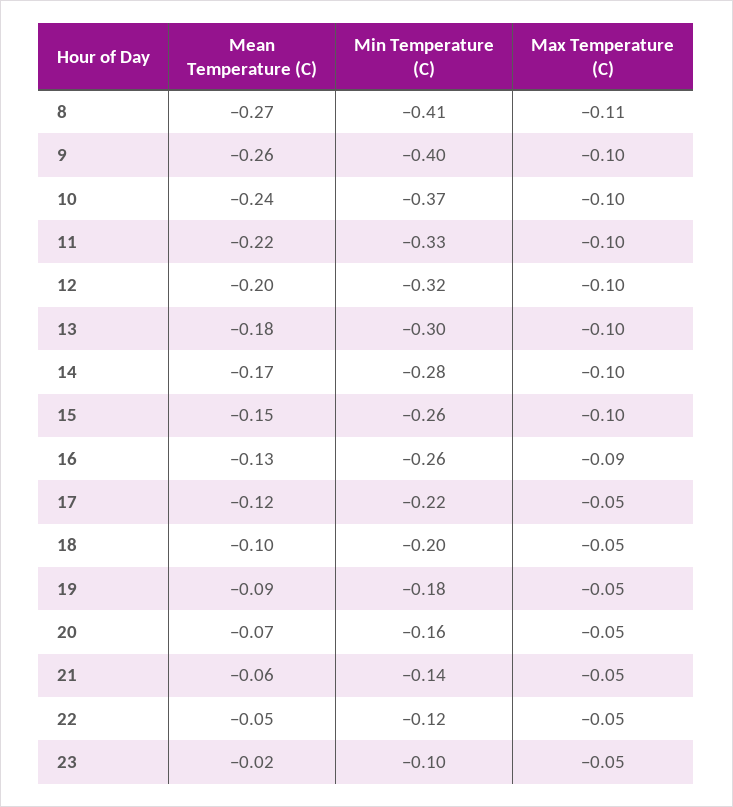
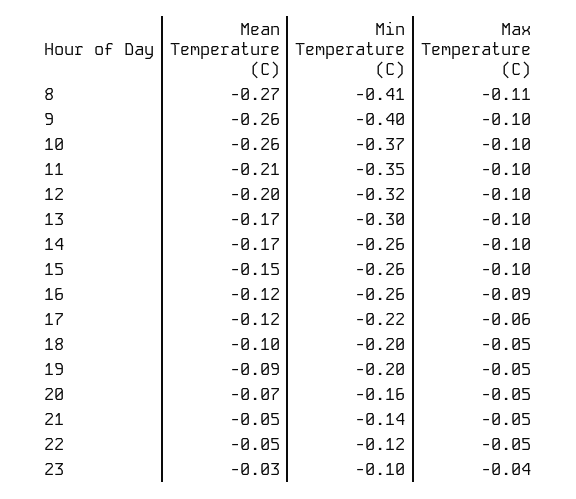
  {
    "Mean Temperature (C)": {
      "8": -0.27,
      "9": -0.26,
-     "10": -0.24,
+     "10": -0.26,
-     "11": -0.22,
+     "11": -0.21,
      "12": -0.2,
-     "13": -0.18,
+     "13": -0.17,
      "14": -0.17,
      "15": -0.15,
-     "16": -0.13,
+     "16": -0.12,
      "17": -0.12,
      "18": -0.1,
      "19": -0.09,
      "20": -0.07,
-     "21": -0.06,
+     "21": -0.05,
      "22": -0.05,
-     "23": -0.02
+     "23": -0.03
    },
    "Min Temperature (C)": {
      "8": -0.41,
      "9": -0.4,
      "10": -0.37,
-     "11": -0.33,
+     "11": -0.35,
      "12": -0.32,
      "13": -0.3,
-     "14": -0.28,
+     "14": -0.26,
      "15": -0.26,
      "16": -0.26,
      "17": -0.22,
      "18": -0.2,
-     "19": -0.18,
+     "19": -0.2,
      "20": -0.16,
      "21": -0.14,
      "22": -0.12,
      "23": -0.1
    },
    "Max Temperature (C)": {
      "8": -0.11,
      "9": -0.1,
      "10": -0.1,
      "11": -0.1,
      "12": -0.1,
      "13": -0.1,
      "14": -0.1,
      "15": -0.1,
      "16": -0.09,
-     "17": -0.05,
+     "17": -0.06,
      "18": -0.05,
      "19": -0.05,
      "20": -0.05,
      "21": -0.05,
      "22": -0.05,
-     "23": -0.05
+     "23": -0.04
    }
  }

